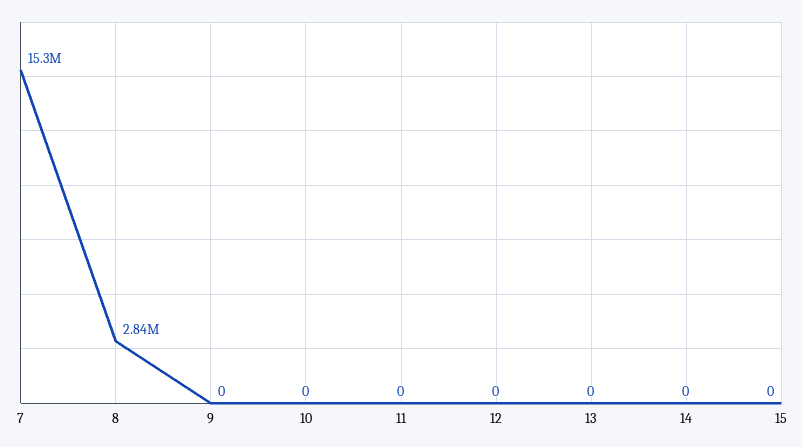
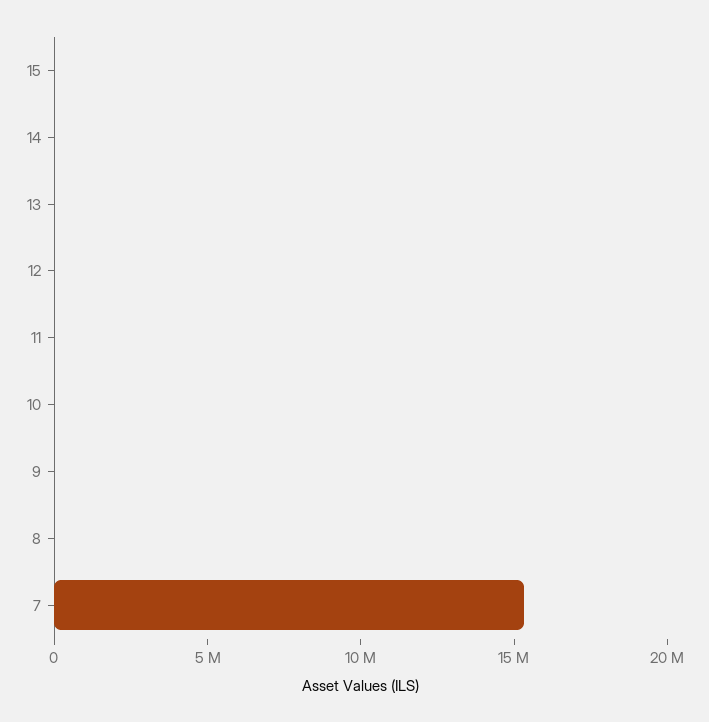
  {
    "7": 15300000,
-   "8": 2840000,
+   "8": 0,
    "9": 0,
    "10": 0,
    "11": 0,
    "12": 0,
    "13": 0,
    "14": 0,
    "15": 0
  }

